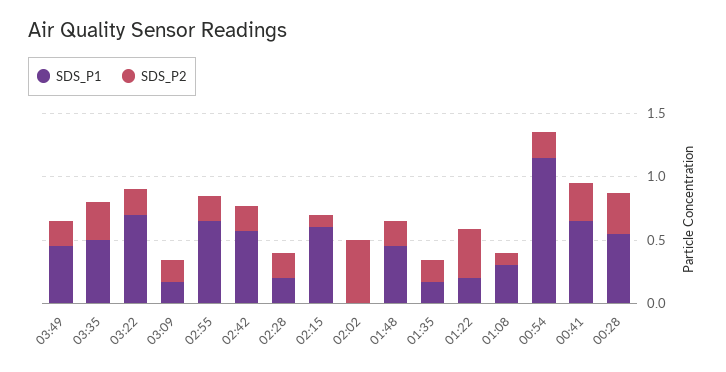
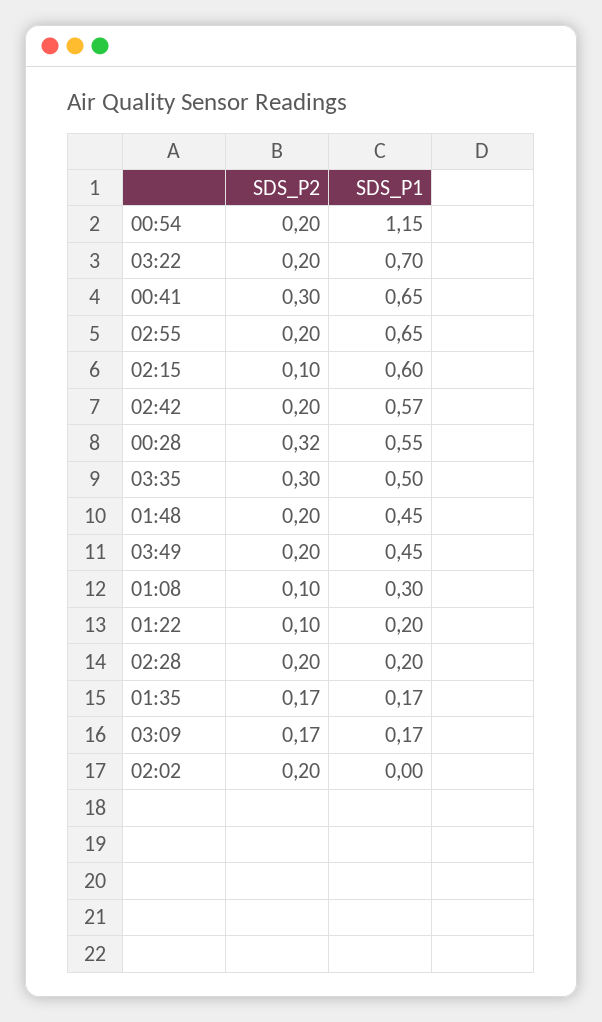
  {
    "SDS_P1": {
      "03:49": 0.45,
      "03:35": 0.5,
      "03:22": 0.7,
      "03:09": 0.17,
      "02:55": 0.65,
      "02:42": 0.57,
      "02:28": 0.2,
      "02:15": 0.6,
      "02:02": 0,
      "01:48": 0.45,
      "01:35": 0.17,
      "01:22": 0.2,
      "01:08": 0.3,
      "00:54": 1.15,
      "00:41": 0.65,
      "00:28": 0.55
    },
    "SDS_P2": {
      "03:49": 0.2,
      "03:35": 0.3,
      "03:22": 0.2,
      "03:09": 0.17,
      "02:55": 0.2,
      "02:42": 0.2,
      "02:28": 0.2,
      "02:15": 0.1,
-     "02:02": 0.5,
+     "02:02": 0.2,
      "01:48": 0.2,
      "01:35": 0.17,
-     "01:22": 0.4,
+     "01:22": 0.1,
      "01:08": 0.1,
      "00:54": 0.2,
      "00:41": 0.3,
      "00:28": 0.32
    }
  }

